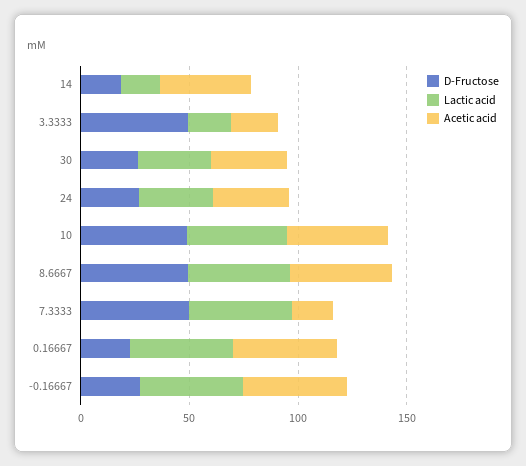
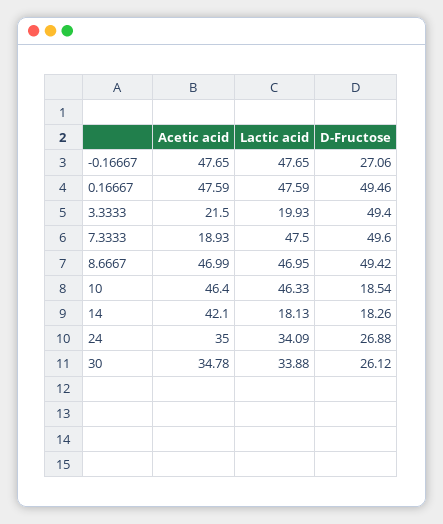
  {
    "D-Fructose": {
      "14": 18.26,
      "3.3333": 49.4,
      "30": 26.12,
      "24": 26.88,
-     "10": 50,
+     "10": 18.54,
      "8.6667": 49.42,
      "7.3333": 49.6,
-     "0.16667": 20,
+     "0.16667": 49.46,
      "-0.16667": 27.06
    },
    "Lactic acid": {
      "14": 18.13,
      "3.3333": 19.93,
      "30": 33.88,
      "24": 34.09,
      "10": 46.33,
      "8.6667": 46.95,
      "7.3333": 47.5,
      "0.16667": 47.59,
      "-0.16667": 47.65
    },
    "Acetic acid": {
      "14": 42.1,
      "3.3333": 21.5,
      "30": 34.78,
      "24": 35,
      "10": 46.4,
      "8.6667": 46.99,
      "7.3333": 18.93,
      "0.16667": 47.59,
      "-0.16667": 47.65
    }
  }

